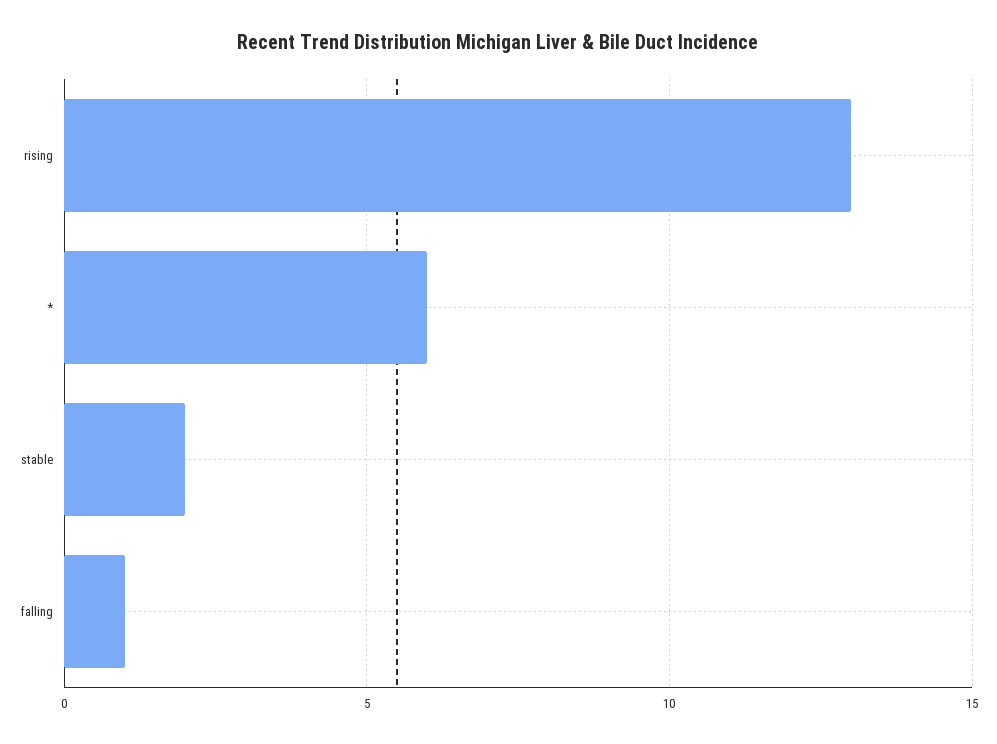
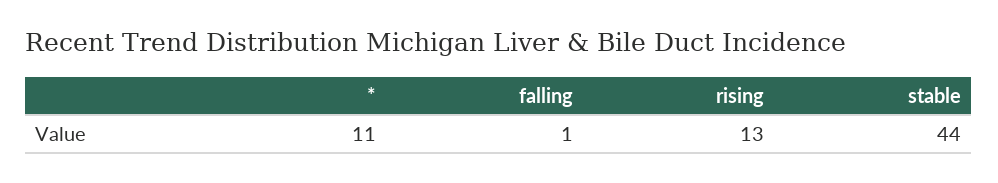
  {
    "rising": 13,
-   "*": 6,
+   "*": 11,
-   "stable": 2,
+   "stable": 44,
    "falling": 1
  }

